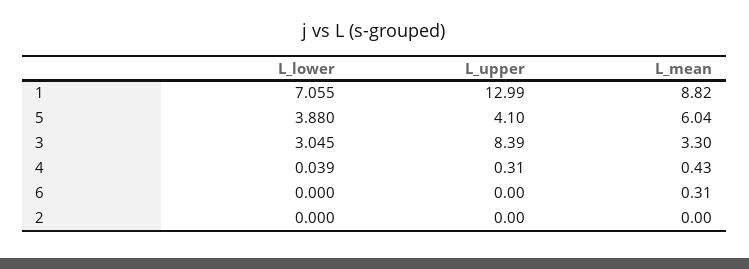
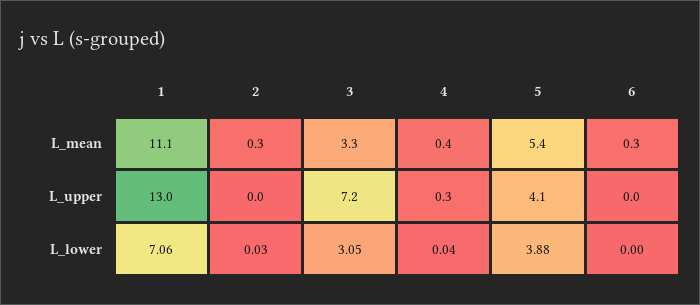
  {
    "L_lower": {
      "1": 7.055,
      "5": 3.88,
      "3": 3.045,
      "4": 0.039,
      "6": 0,
-     "2": 0
+     "2": 0.03
    },
    "L_upper": {
      "1": 12.99,
      "5": 4.1,
-     "3": 8.39,
+     "3": 7.2,
      "4": 0.31,
      "6": 0,
      "2": 0
    },
    "L_mean": {
-     "1": 8.82,
+     "1": 11.1,
-     "5": 6.04,
+     "5": 5.4,
      "3": 3.3,
      "4": 0.43,
      "6": 0.31,
-     "2": 0
+     "2": 0.3
    }
  }

